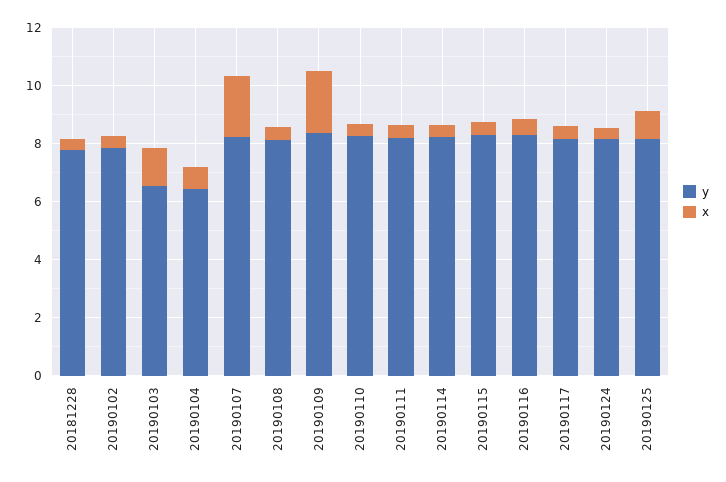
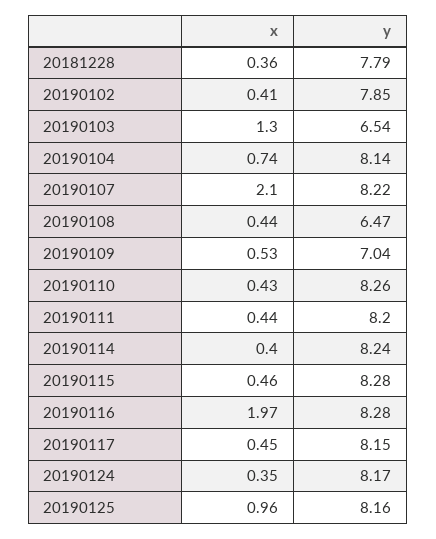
  {
    "y": {
      "20181228": 7.79,
      "20190102": 7.85,
      "20190103": 6.54,
-     "20190104": 6.5,
+     "20190104": 8.14,
      "20190107": 8.22,
-     "20190108": 8,
+     "20190108": 6.47,
-     "20190109": 8.5,
+     "20190109": 7.04,
      "20190110": 8.26,
      "20190111": 8.2,
      "20190114": 8.24,
      "20190115": 8.28,
      "20190116": 8.28,
      "20190117": 8.15,
      "20190124": 8.17,
      "20190125": 8.16
    },
    "x": {
      "20181228": 0.36,
      "20190102": 0.41,
      "20190103": 1.3,
      "20190104": 0.74,
      "20190107": 2.1,
      "20190108": 0.44,
-     "20190109": 2,
+     "20190109": 0.53,
      "20190110": 0.43,
      "20190111": 0.44,
      "20190114": 0.4,
      "20190115": 0.46,
-     "20190116": 0.5,
+     "20190116": 1.97,
      "20190117": 0.45,
      "20190124": 0.35,
      "20190125": 0.96
    }
  }

